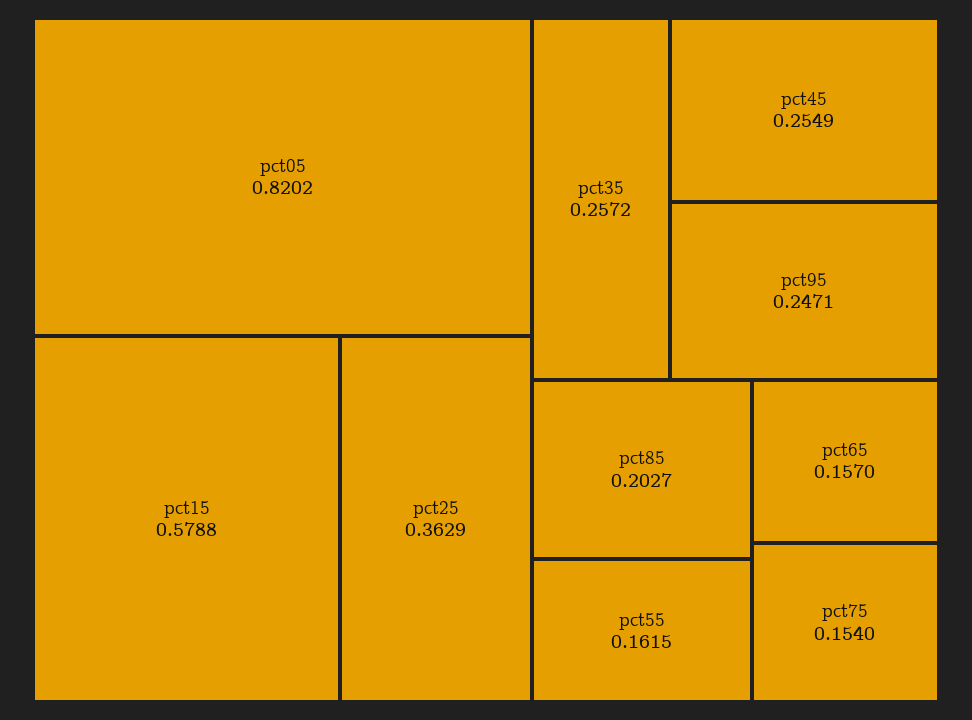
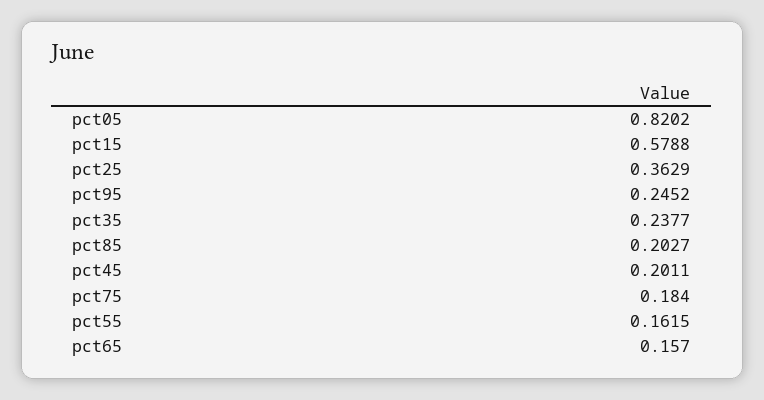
  {
    "pct05": 0.8202,
    "pct15": 0.5788,
    "pct25": 0.3629,
-   "pct35": 0.2572,
+   "pct35": 0.2377,
-   "pct45": 0.2549,
+   "pct45": 0.2011,
-   "pct95": 0.2471,
+   "pct95": 0.2452,
    "pct85": 0.2027,
    "pct55": 0.1615,
    "pct65": 0.157,
-   "pct75": 0.154
+   "pct75": 0.184
  }

